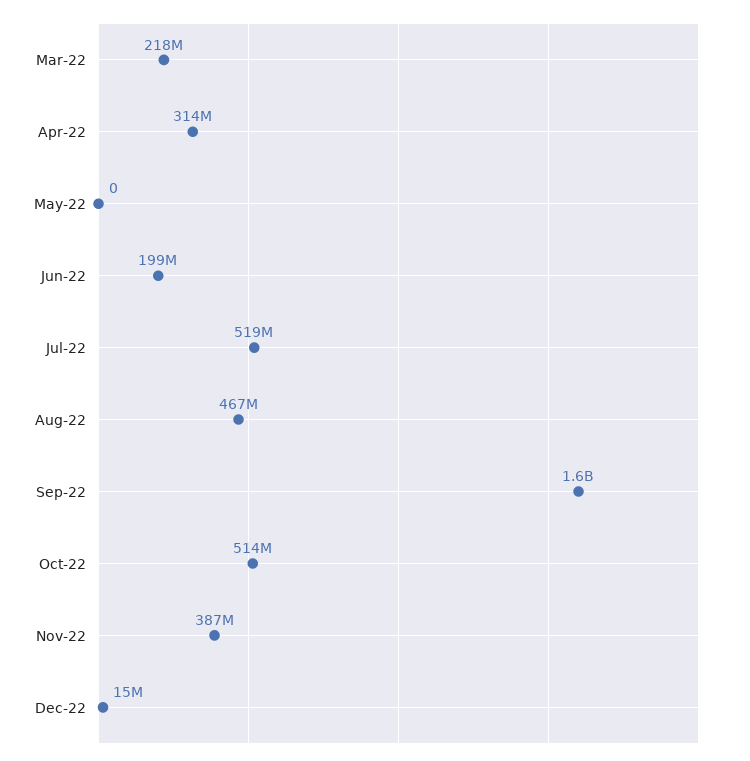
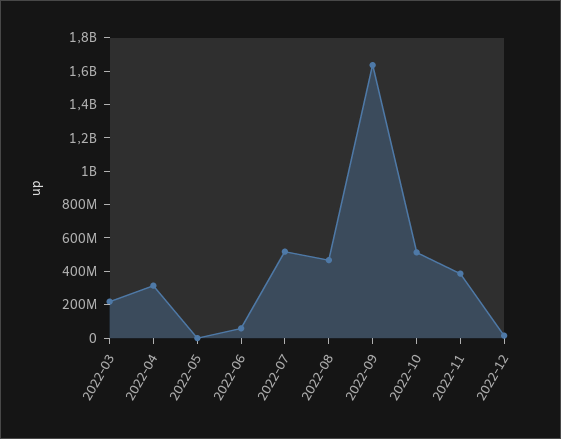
  {
    "Mar-22": 218000000,
    "Apr-22": 314000000,
    "May-22": 0,
-   "Jun-22": 199000000,
+   "Jun-22": 50000000,
    "Jul-22": 519000000,
    "Aug-22": 467000000,
    "Sep-22": 1600000000,
    "Oct-22": 514000000,
    "Nov-22": 387000000,
    "Dec-22": 15000000
  }

